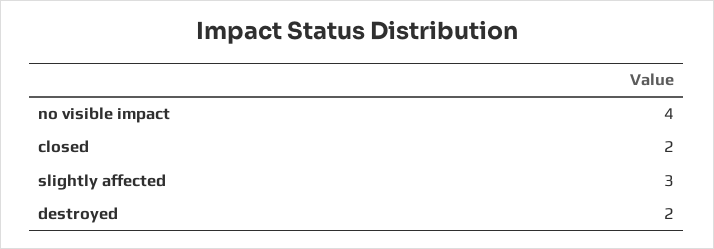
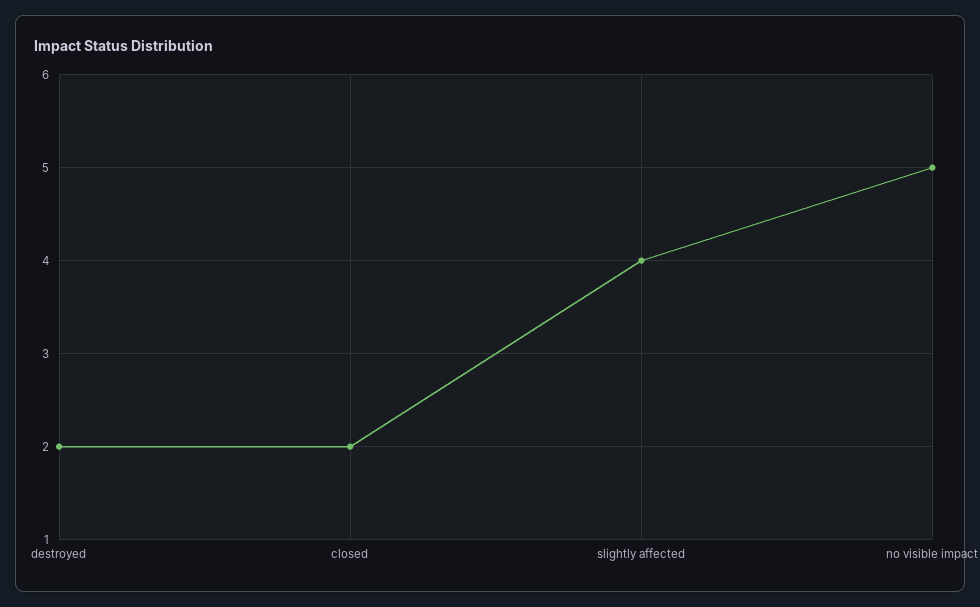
  {
-   "no visible impact": 4,
+   "no visible impact": 5,
    "closed": 2,
-   "slightly affected": 3,
+   "slightly affected": 4,
    "destroyed": 2
  }

